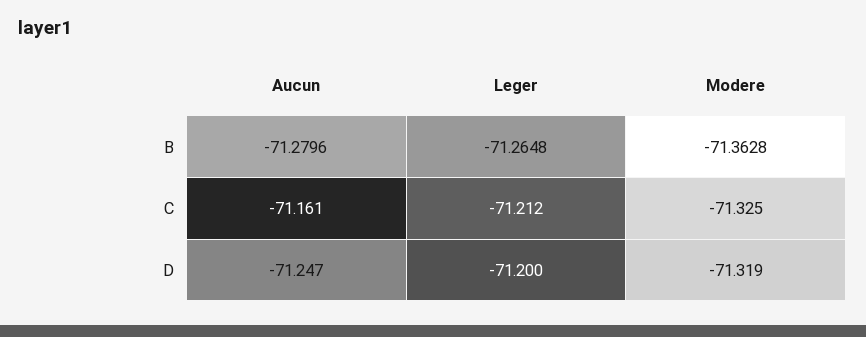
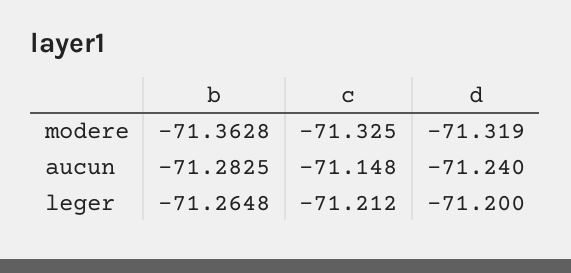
  {
    "Aucun": {
-     "B": -71.2796,
+     "B": -71.2825,
-     "C": -71.161,
+     "C": -71.148,
-     "D": -71.247
+     "D": -71.24
    },
    "Leger": {
      "B": -71.2648,
      "C": -71.212,
      "D": -71.2
    },
    "Modere": {
      "B": -71.3628,
      "C": -71.325,
      "D": -71.319
    }
  }

